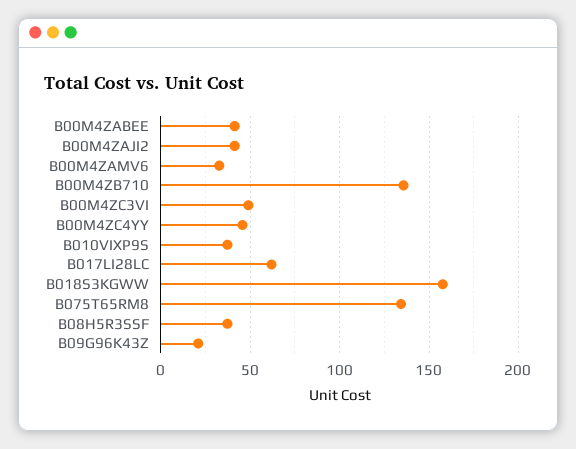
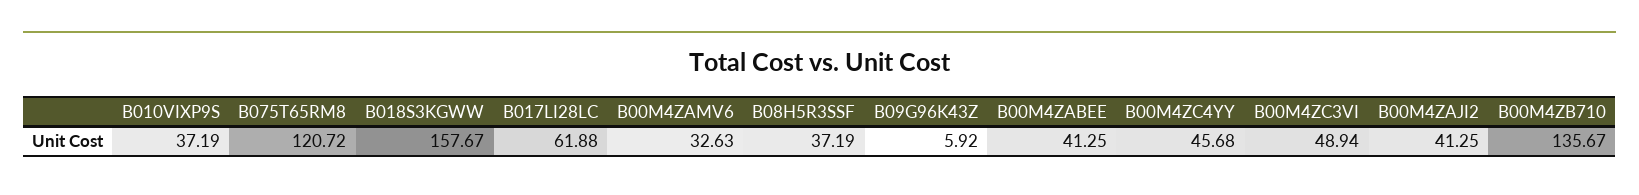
  {
    "B00M4ZABEE": 41.25,
    "B00M4ZAJI2": 41.25,
    "B00M4ZAMV6": 32.63,
    "B00M4ZB710": 135.67,
    "B00M4ZC3VI": 48.94,
    "B00M4ZC4YY": 45.68,
    "B010VIXP9S": 37.19,
    "B017LI28LC": 61.88,
    "B018S3KGWW": 157.67,
-   "B075T65RM8": 135,
+   "B075T65RM8": 120.72,
    "B08H5R3SSF": 37.19,
-   "B09G96K43Z": 20
+   "B09G96K43Z": 5.92
  }

